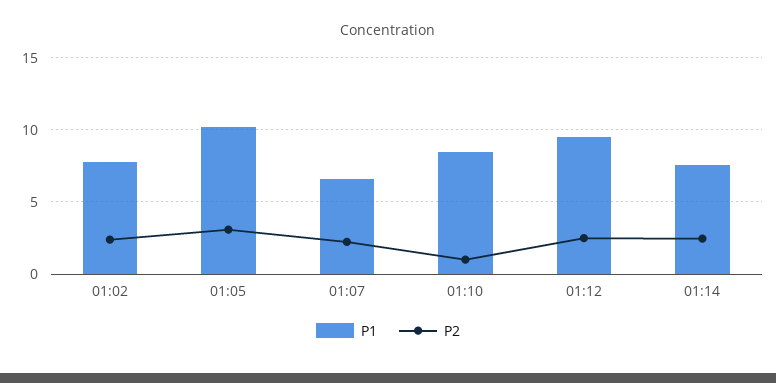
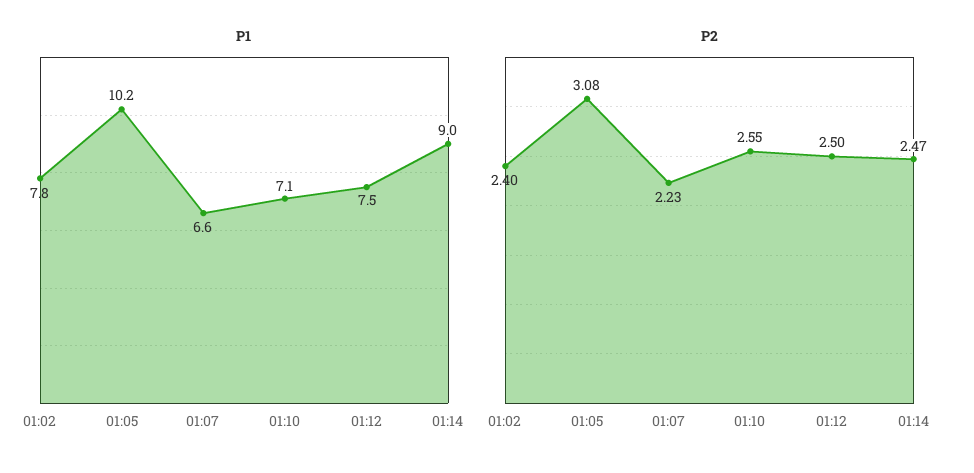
  {
    "P1": {
      "01:02": 7.8,
      "01:05": 10.2,
      "01:07": 6.6,
-     "01:10": 8.5,
+     "01:10": 7.1,
-     "01:12": 9.5,
+     "01:12": 7.5,
-     "01:14": 7.5
+     "01:14": 9
    },
    "P2": {
      "01:02": 2.4,
      "01:05": 3.08,
      "01:07": 2.23,
-     "01:10": 1,
+     "01:10": 2.55,
      "01:12": 2.5,
      "01:14": 2.47
    }
  }

